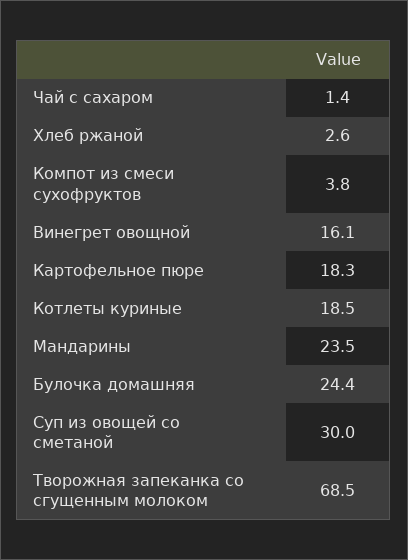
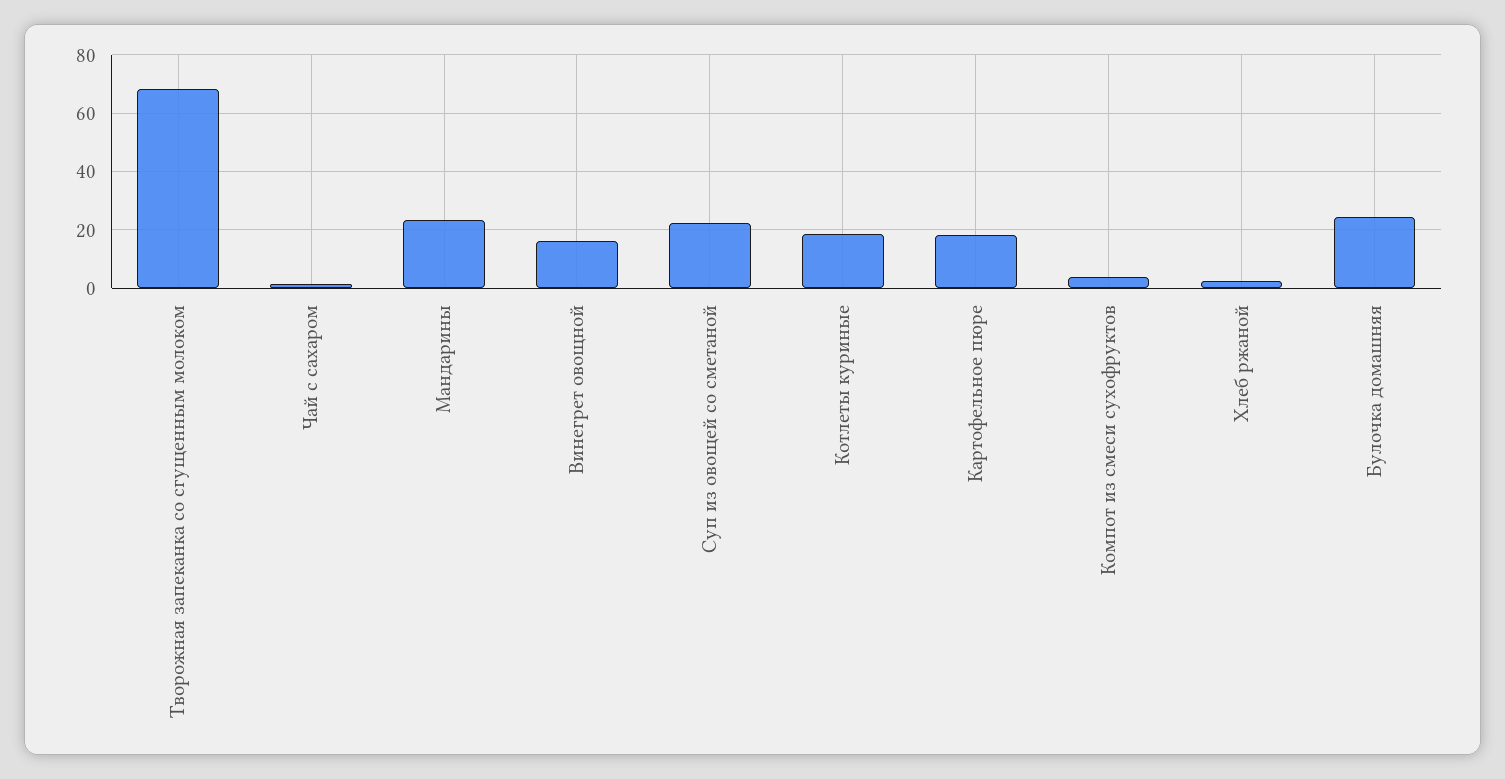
  {
    "Чай с сахаром": 1.4,
    "Хлеб ржаной": 2.6,
    "Компот из смеси сухофруктов": 3.8,
    "Винегрет овощной": 16.1,
    "Картофельное пюре": 18.3,
    "Котлеты куриные": 18.5,
    "Мандарины": 23.5,
    "Булочка домашняя": 24.4,
-   "Суп из овощей со сметаной": 30,
+   "Суп из овощей со сметаной": 22.5,
    "Творожная запеканка со сгущенным молоком": 68.5
  }

